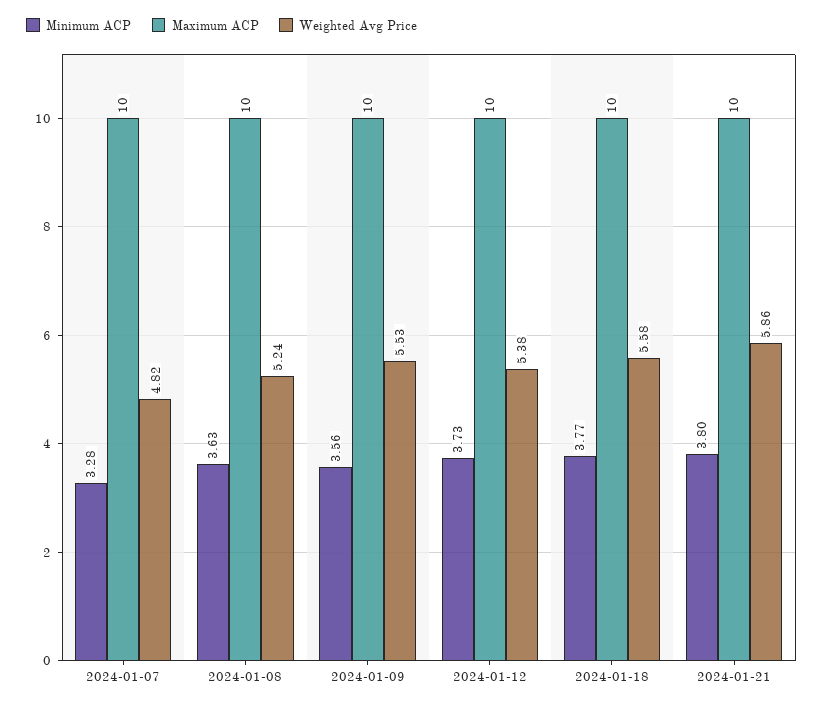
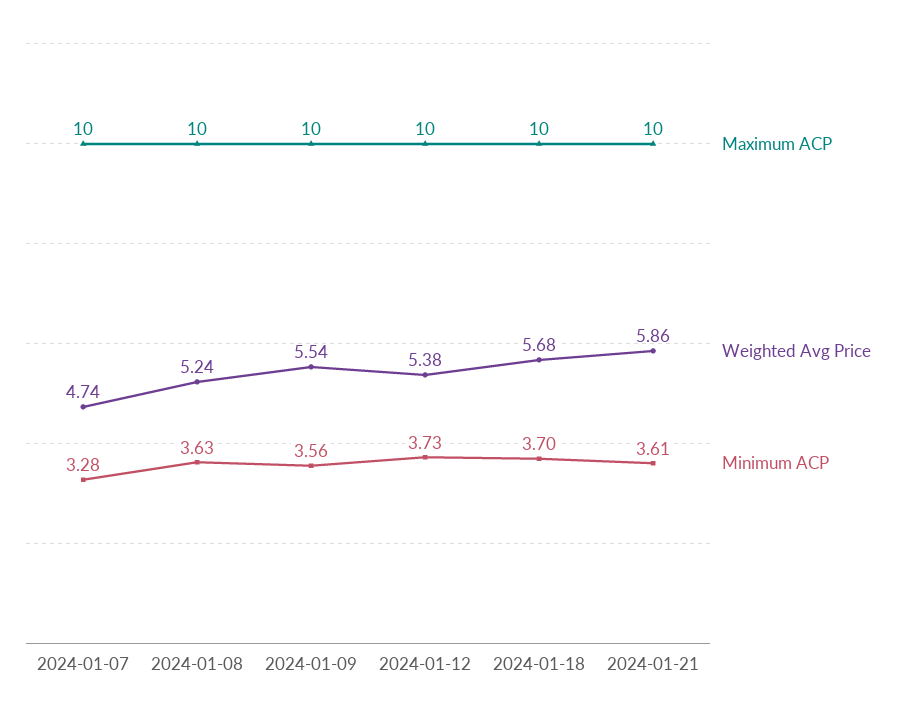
  {
    "Minimum ACP": {
      "2024-01-07": 3.28,
      "2024-01-08": 3.63,
      "2024-01-09": 3.56,
      "2024-01-12": 3.73,
-     "2024-01-18": 3.77,
+     "2024-01-18": 3.7,
-     "2024-01-21": 3.8
+     "2024-01-21": 3.61
    },
    "Maximum ACP": {
      "2024-01-07": 10,
      "2024-01-08": 10,
      "2024-01-09": 10,
      "2024-01-12": 10,
      "2024-01-18": 10,
      "2024-01-21": 10
    },
    "Weighted Avg Price": {
-     "2024-01-07": 4.82,
+     "2024-01-07": 4.74,
      "2024-01-08": 5.24,
-     "2024-01-09": 5.53,
+     "2024-01-09": 5.54,
      "2024-01-12": 5.38,
-     "2024-01-18": 5.58,
+     "2024-01-18": 5.68,
      "2024-01-21": 5.86
    }
  }

